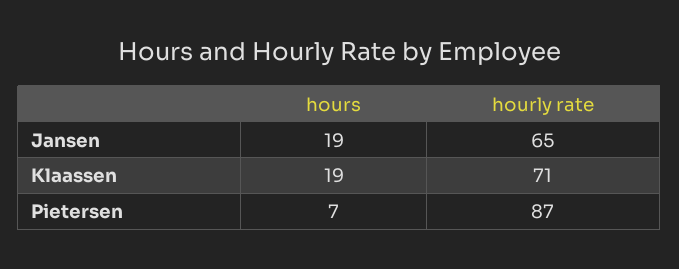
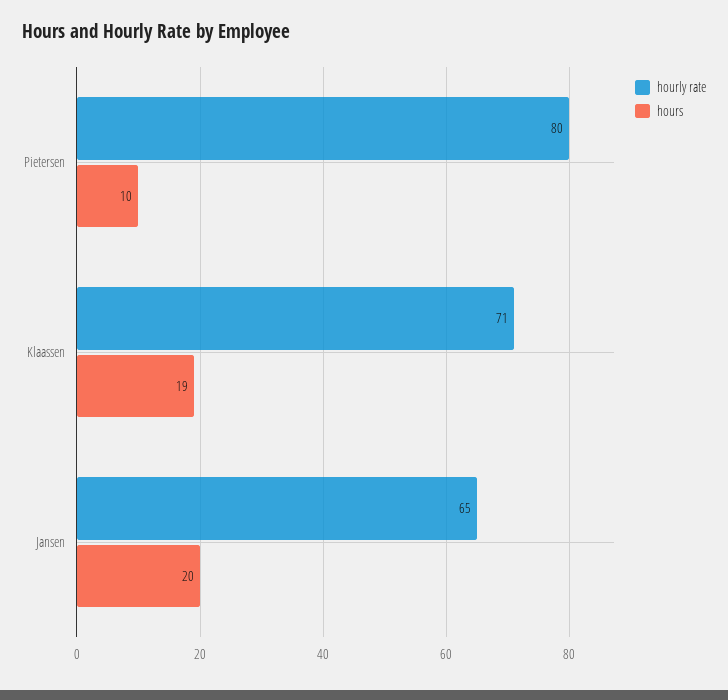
  {
    "hours": {
-     "Jansen": 19,
+     "Jansen": 20,
      "Klaassen": 19,
-     "Pietersen": 7
+     "Pietersen": 10
    },
    "hourly rate": {
      "Jansen": 65,
      "Klaassen": 71,
-     "Pietersen": 87
+     "Pietersen": 80
    }
  }

